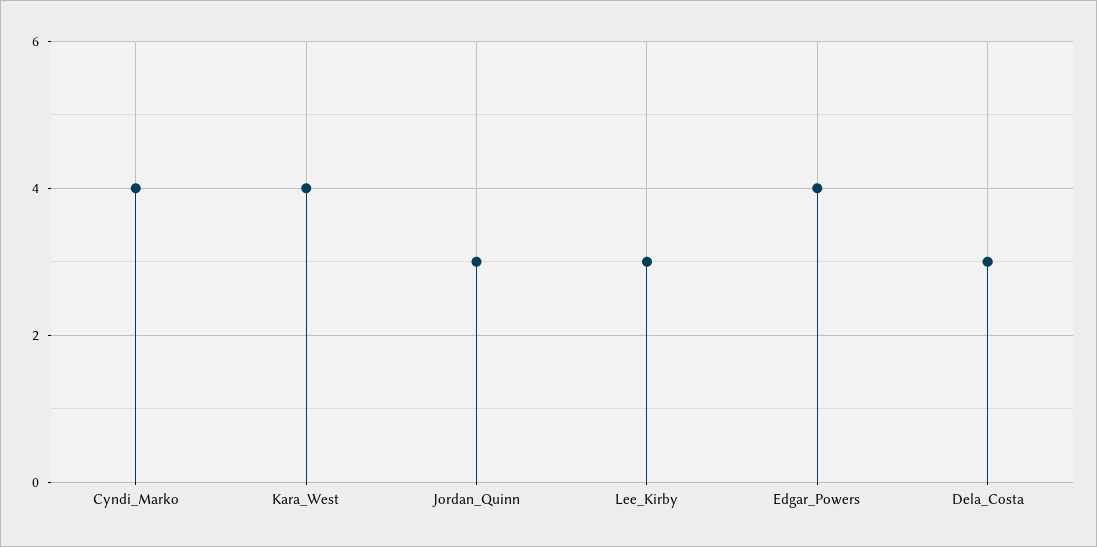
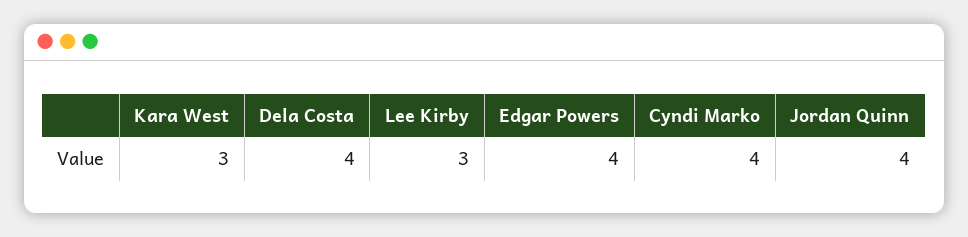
  {
    "Cyndi_Marko": 4,
-   "Kara_West": 4,
+   "Kara_West": 3,
-   "Jordan_Quinn": 3,
+   "Jordan_Quinn": 4,
    "Lee_Kirby": 3,
    "Edgar_Powers": 4,
-   "Dela_Costa": 3
+   "Dela_Costa": 4
  }

